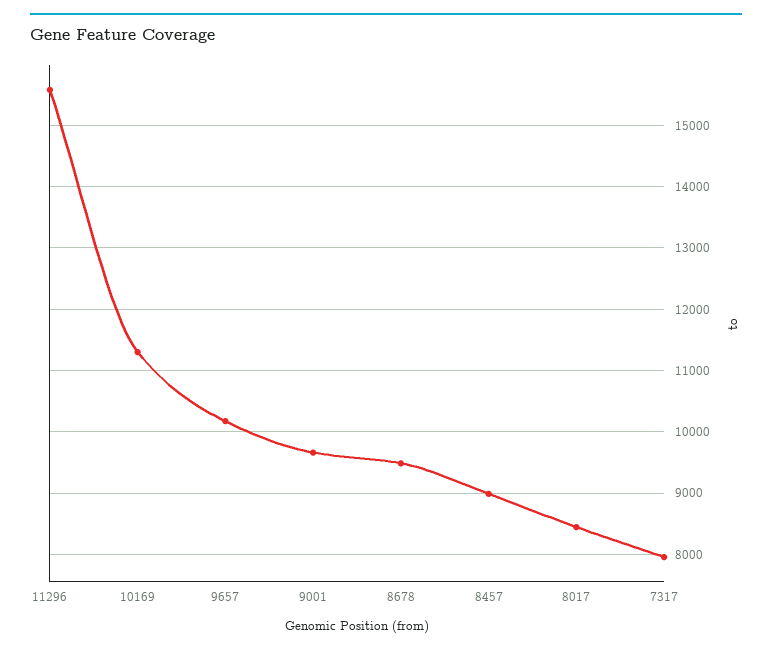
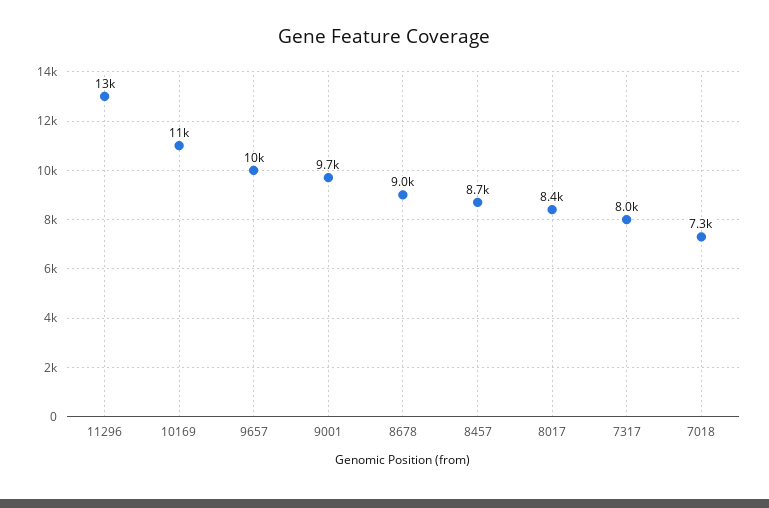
  {
-   "11296": 15600,
+   "11296": 13000,
    "10169": 11000,
    "9657": 10000,
    "9001": 9700,
-   "8678": 9500,
+   "8678": 9000,
-   "8457": 9000,
+   "8457": 8700,
    "8017": 8400,
-   "7317": 8000
+   "7317": 8000,
+   "7018": 7300
  }

